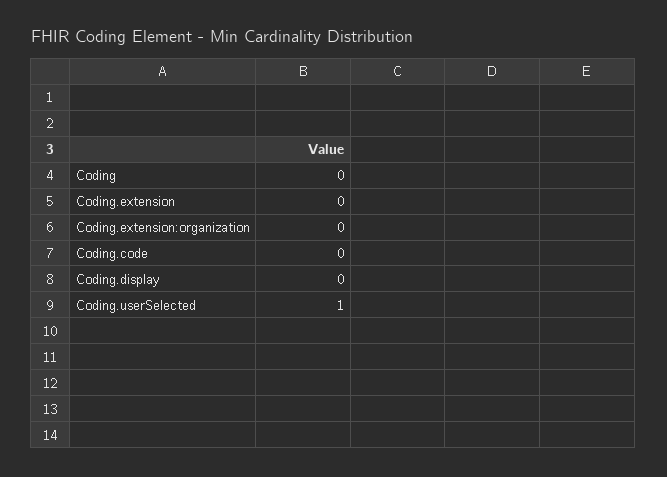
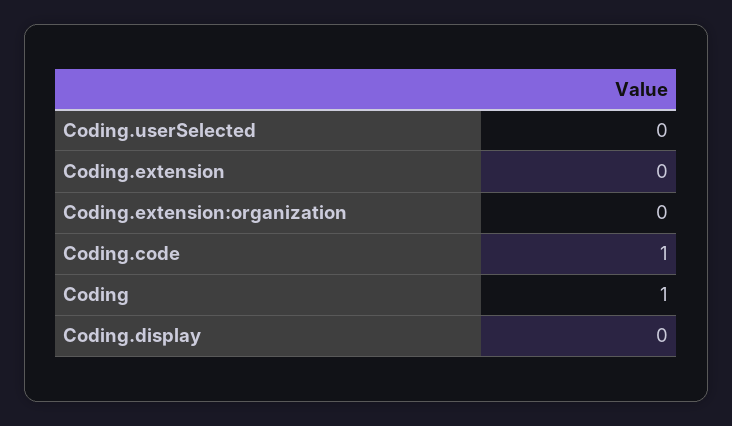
  {
-   "Coding": 0,
+   "Coding": 1,
    "Coding.extension": 0,
    "Coding.extension:organization": 0,
-   "Coding.code": 0,
+   "Coding.code": 1,
    "Coding.display": 0,
-   "Coding.userSelected": 1
+   "Coding.userSelected": 0
  }

